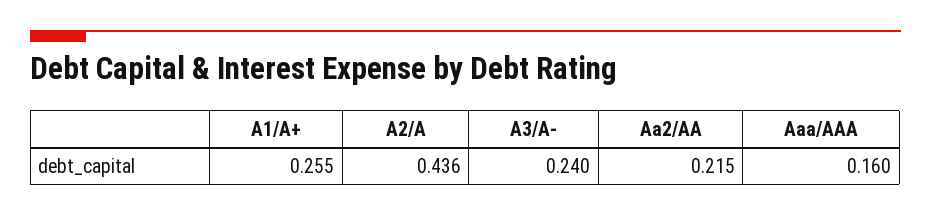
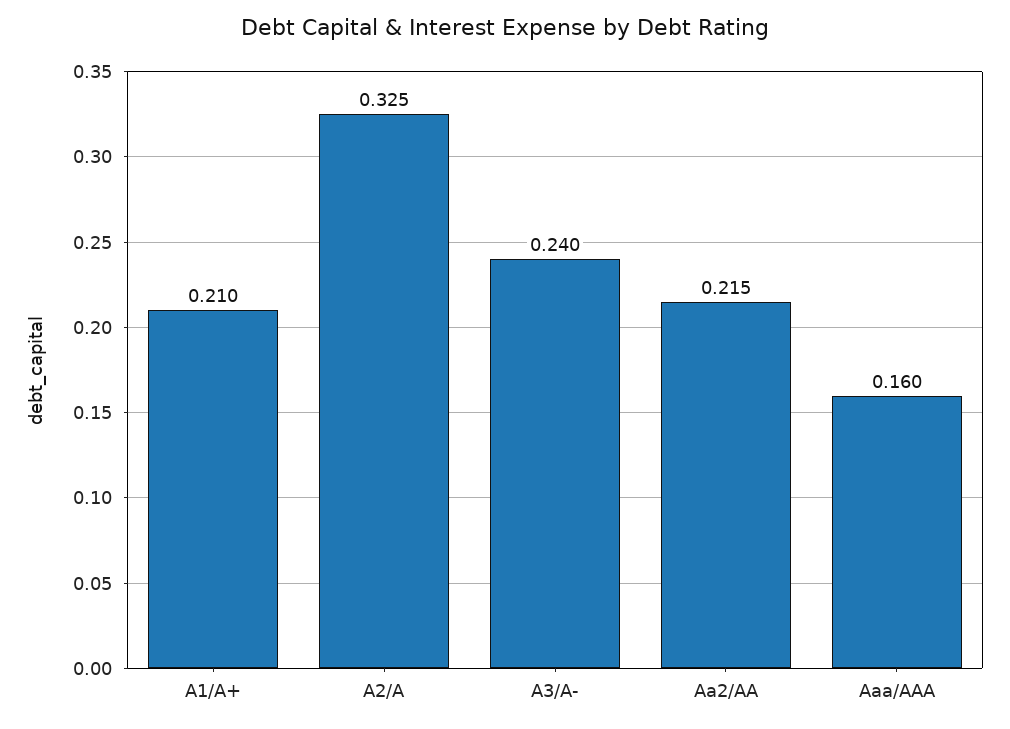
  {
-   "A1/A+": 0.255,
+   "A1/A+": 0.21,
-   "A2/A": 0.436,
+   "A2/A": 0.325,
    "A3/A-": 0.24,
    "Aa2/AA": 0.215,
    "Aaa/AAA": 0.16
  }

